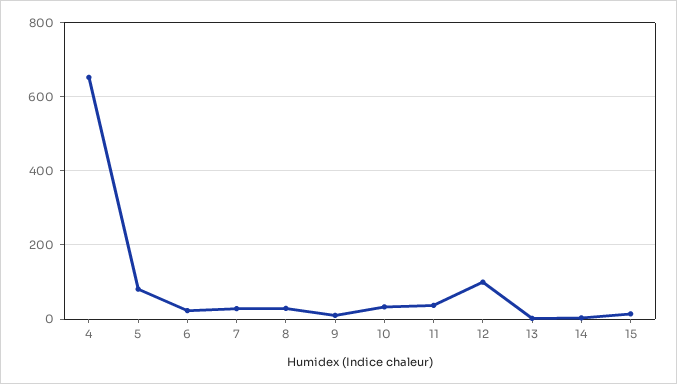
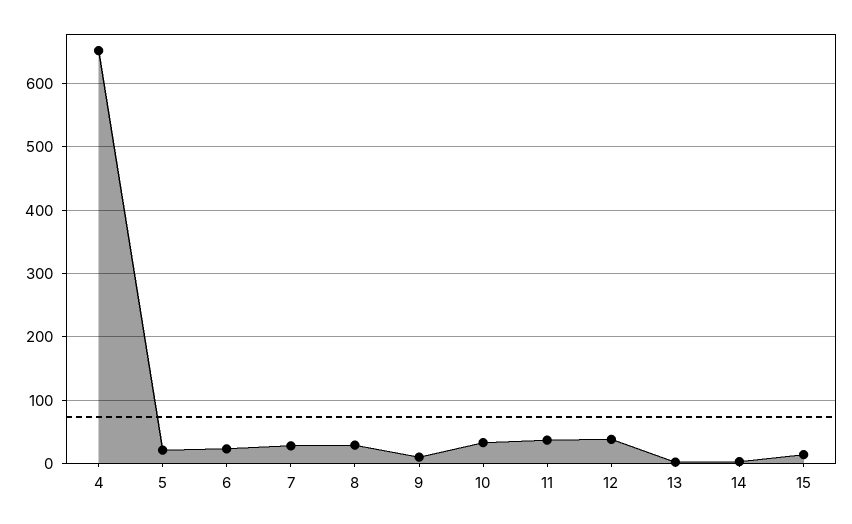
  {
    "4": 650,
-   "5": 80,
+   "5": 20,
    "6": 20,
    "7": 30,
    "8": 30,
    "9": 10,
    "10": 30,
    "11": 40,
-   "12": 100,
+   "12": 40,
    "13": 0,
    "14": 0,
    "15": 10
  }

